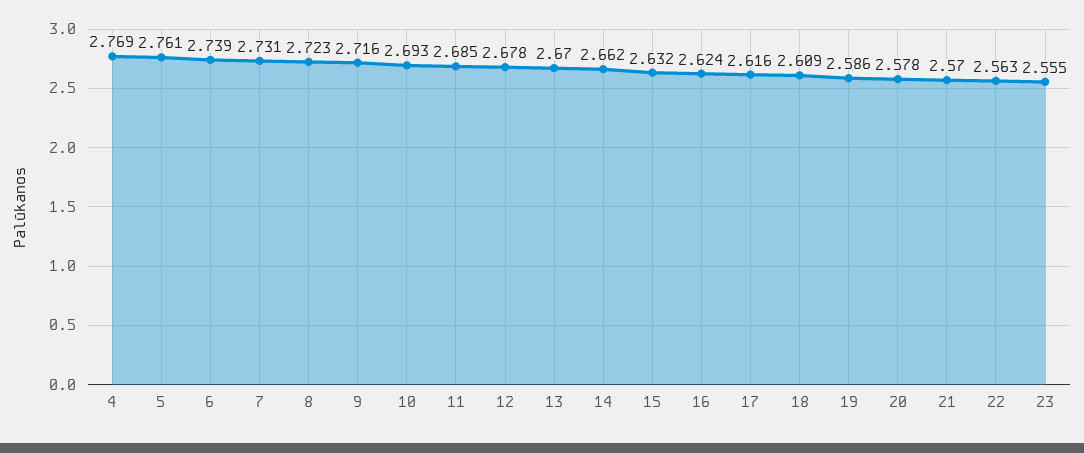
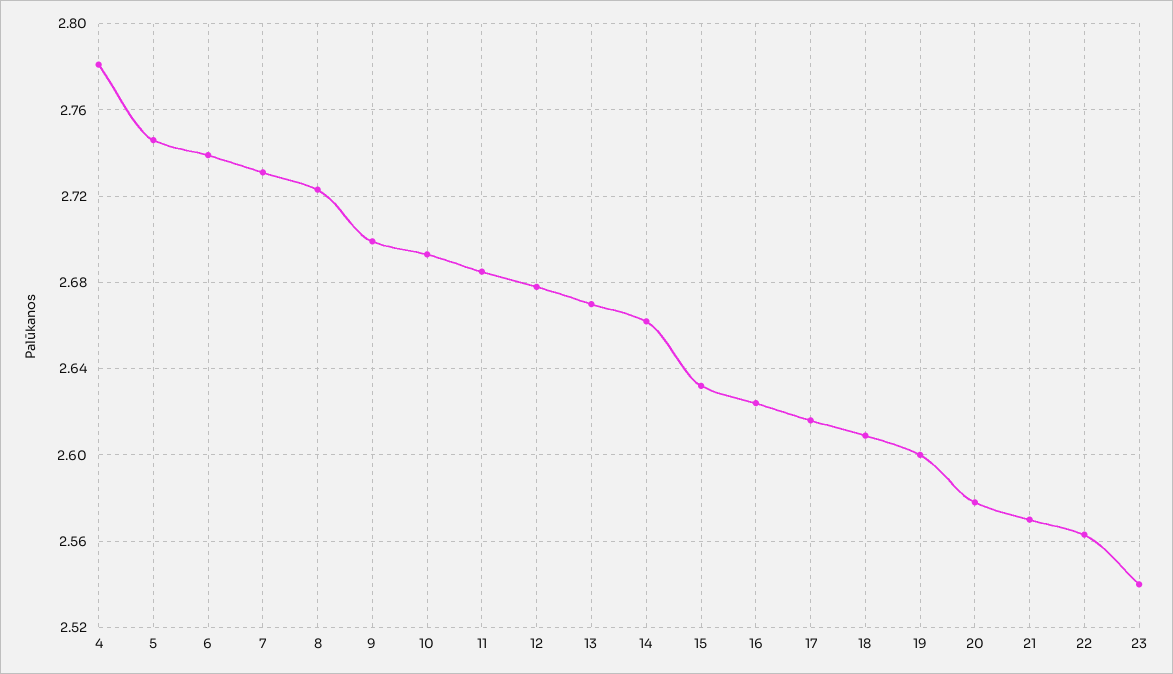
  {
-   "4": 2.769,
+   "4": 2.78,
-   "5": 2.761,
+   "5": 2.745,
    "6": 2.739,
    "7": 2.731,
    "8": 2.723,
-   "9": 2.716,
+   "9": 2.7,
    "10": 2.693,
    "11": 2.685,
    "12": 2.678,
    "13": 2.67,
    "14": 2.662,
    "15": 2.632,
    "16": 2.624,
    "17": 2.616,
    "18": 2.609,
-   "19": 2.586,
+   "19": 2.6,
    "20": 2.578,
    "21": 2.57,
    "22": 2.563,
-   "23": 2.555
+   "23": 2.54
  }

